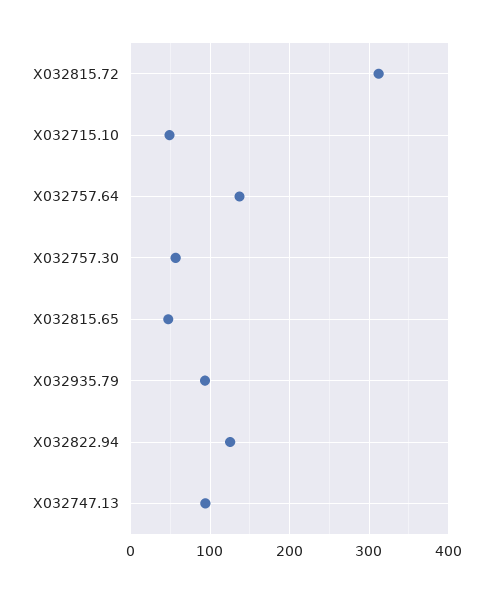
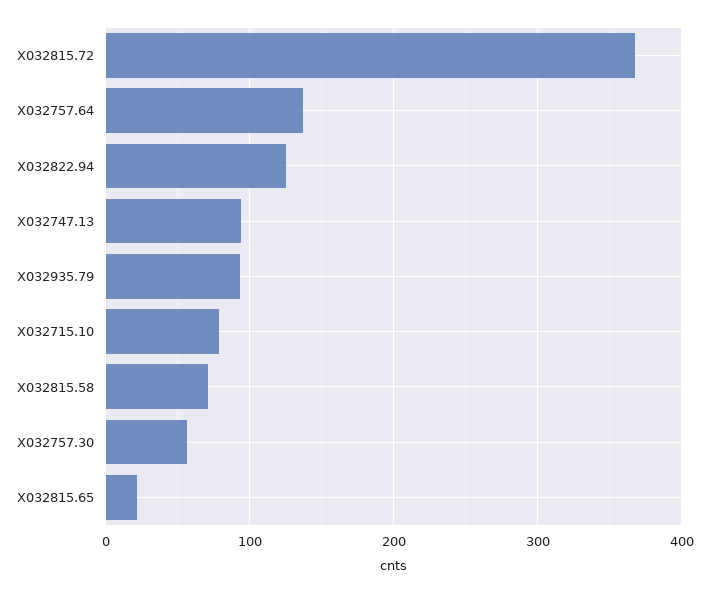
  {
-   "X032815.72": 310,
+   "X032815.72": 370,
-   "X032715.10": 50,
+   "X032715.10": 80,
    "X032757.64": 140,
    "X032757.30": 60,
-   "X032815.65": 50,
+   "X032815.65": 20,
    "X032935.79": 90,
    "X032822.94": 130,
-   "X032747.13": 90
+   "X032747.13": 90,
+   "X032815.58": 70
  }

